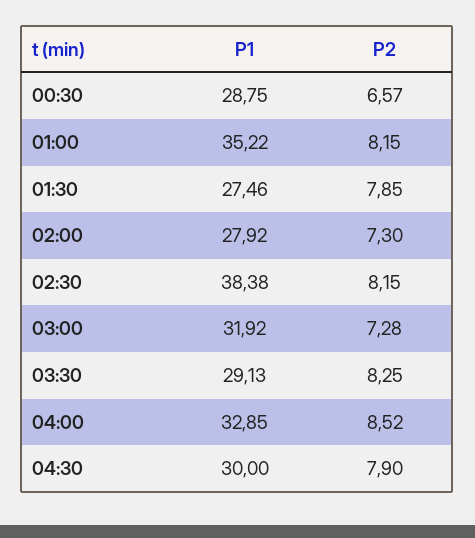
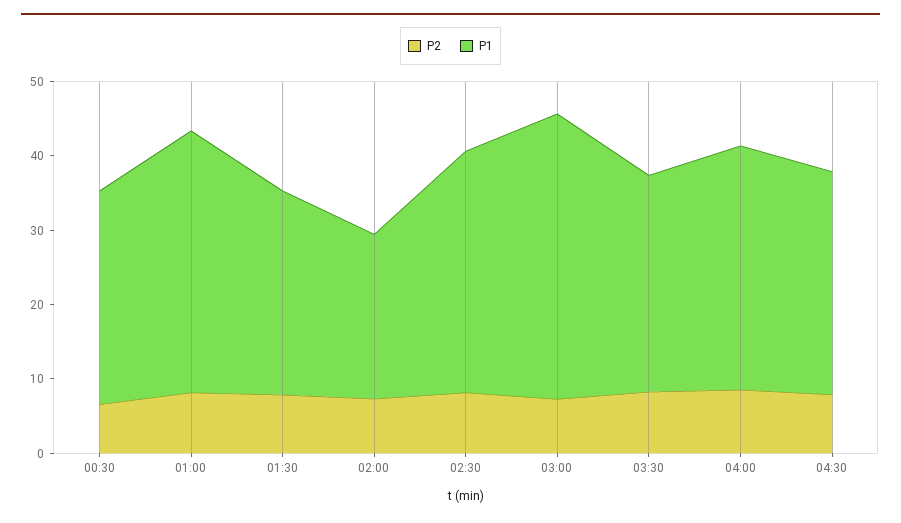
  {
    "P1": {
      "00:30": 28.75,
      "01:00": 35.22,
      "01:30": 27.46,
-     "02:00": 27.92,
+     "02:00": 22,
-     "02:30": 38.38,
+     "02:30": 32,
-     "03:00": 31.92,
+     "03:00": 38,
      "03:30": 29.13,
      "04:00": 32.85,
      "04:30": 30
    },
    "P2": {
      "00:30": 6.57,
      "01:00": 8.15,
      "01:30": 7.85,
      "02:00": 7.3,
      "02:30": 8.15,
      "03:00": 7.28,
      "03:30": 8.25,
      "04:00": 8.52,
      "04:30": 7.9
    }
  }

